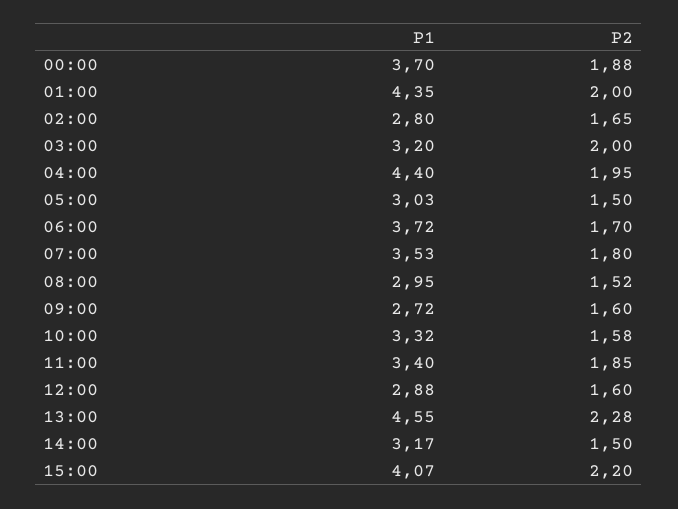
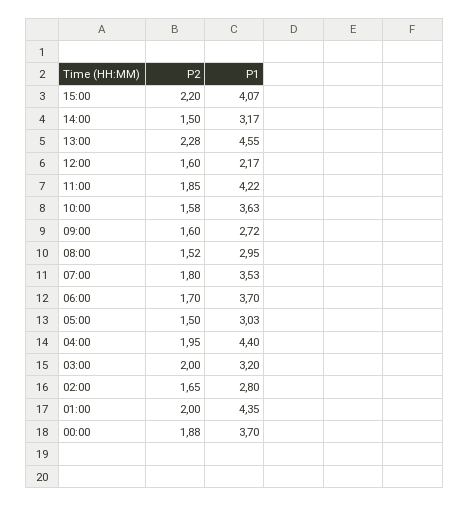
  {
    "P1": {
      "00:00": 3.7,
      "01:00": 4.35,
      "02:00": 2.8,
      "03:00": 3.2,
      "04:00": 4.4,
      "05:00": 3.03,
-     "06:00": 3.72,
+     "06:00": 3.7,
      "07:00": 3.53,
      "08:00": 2.95,
      "09:00": 2.72,
-     "10:00": 3.32,
+     "10:00": 3.63,
-     "11:00": 3.4,
+     "11:00": 4.22,
-     "12:00": 2.88,
+     "12:00": 2.17,
      "13:00": 4.55,
      "14:00": 3.17,
      "15:00": 4.07
    },
    "P2": {
      "00:00": 1.88,
      "01:00": 2,
      "02:00": 1.65,
      "03:00": 2,
      "04:00": 1.95,
      "05:00": 1.5,
      "06:00": 1.7,
      "07:00": 1.8,
      "08:00": 1.52,
      "09:00": 1.6,
      "10:00": 1.58,
      "11:00": 1.85,
      "12:00": 1.6,
      "13:00": 2.28,
      "14:00": 1.5,
      "15:00": 2.2
    }
  }

